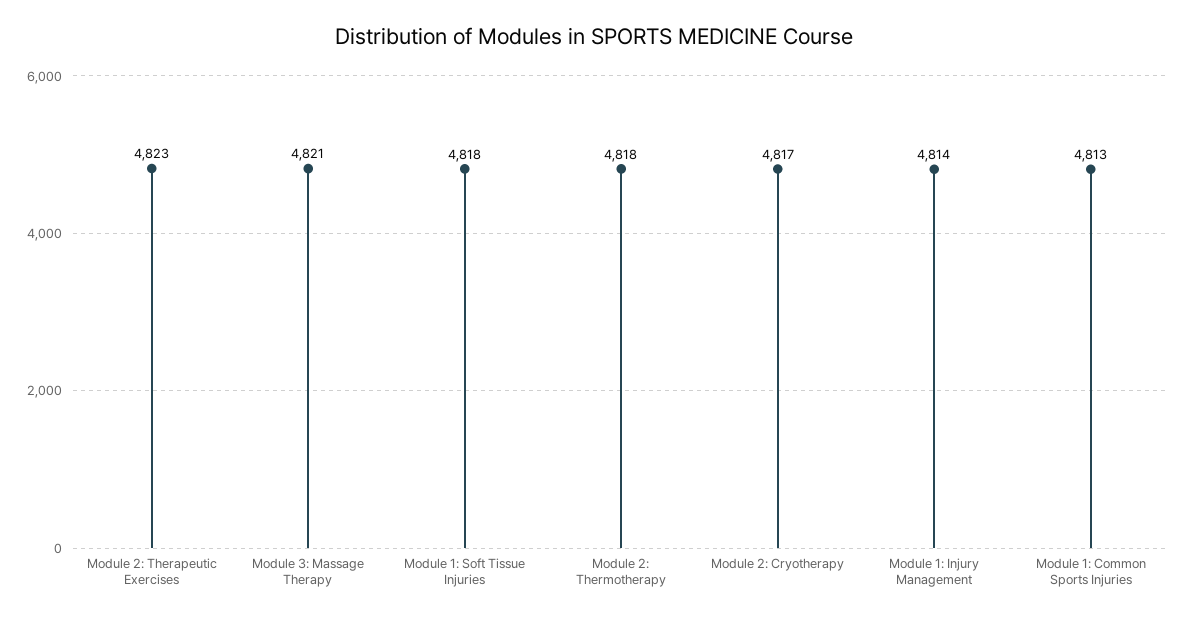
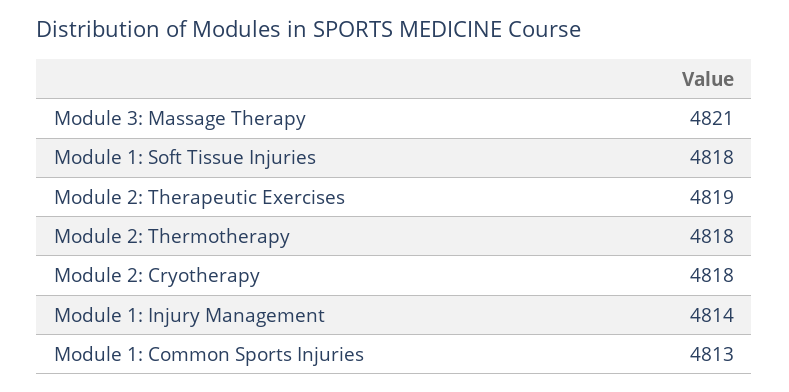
  {
-   "Module 2: Therapeutic Exercises": 4823,
+   "Module 2: Therapeutic Exercises": 4819,
    "Module 3: Massage Therapy": 4821,
    "Module 1: Soft Tissue Injuries": 4818,
    "Module 2: Thermotherapy": 4818,
-   "Module 2: Cryotherapy": 4817,
+   "Module 2: Cryotherapy": 4818,
    "Module 1: Injury Management": 4814,
    "Module 1: Common Sports Injuries": 4813
  }

